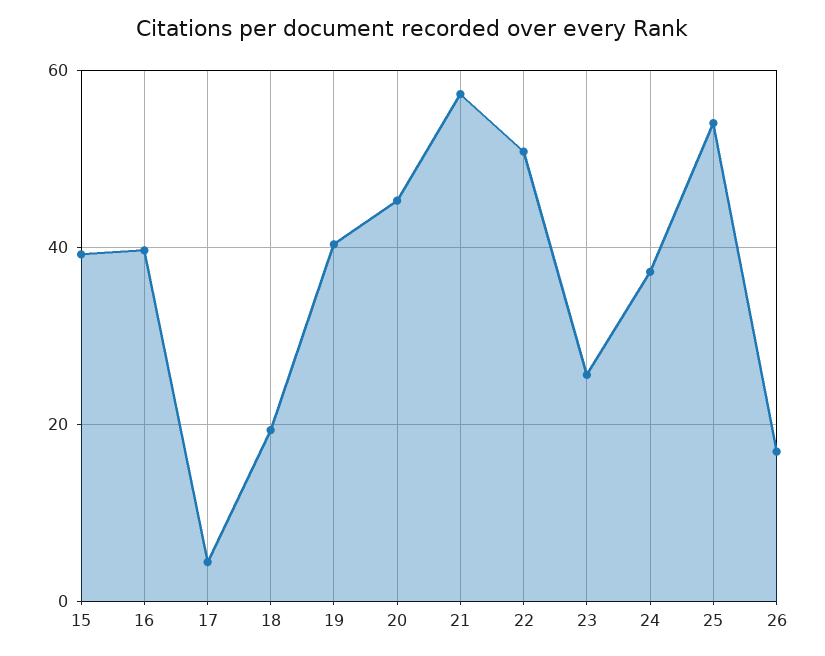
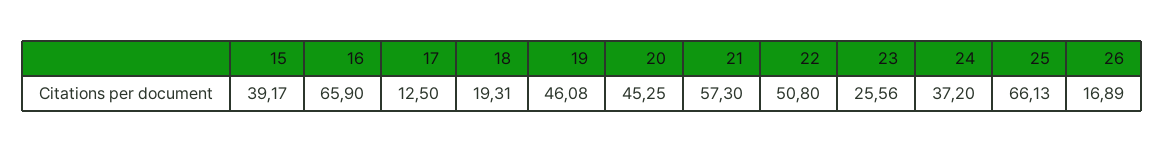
  {
    "15": 39.17,
-   "16": 40,
+   "16": 65.9,
-   "17": 4,
+   "17": 12.5,
    "18": 19.31,
-   "19": 40,
+   "19": 46.08,
    "20": 45.25,
    "21": 57.3,
    "22": 50.8,
    "23": 25.56,
    "24": 37.2,
-   "25": 54,
+   "25": 66.13,
    "26": 16.89
  }

